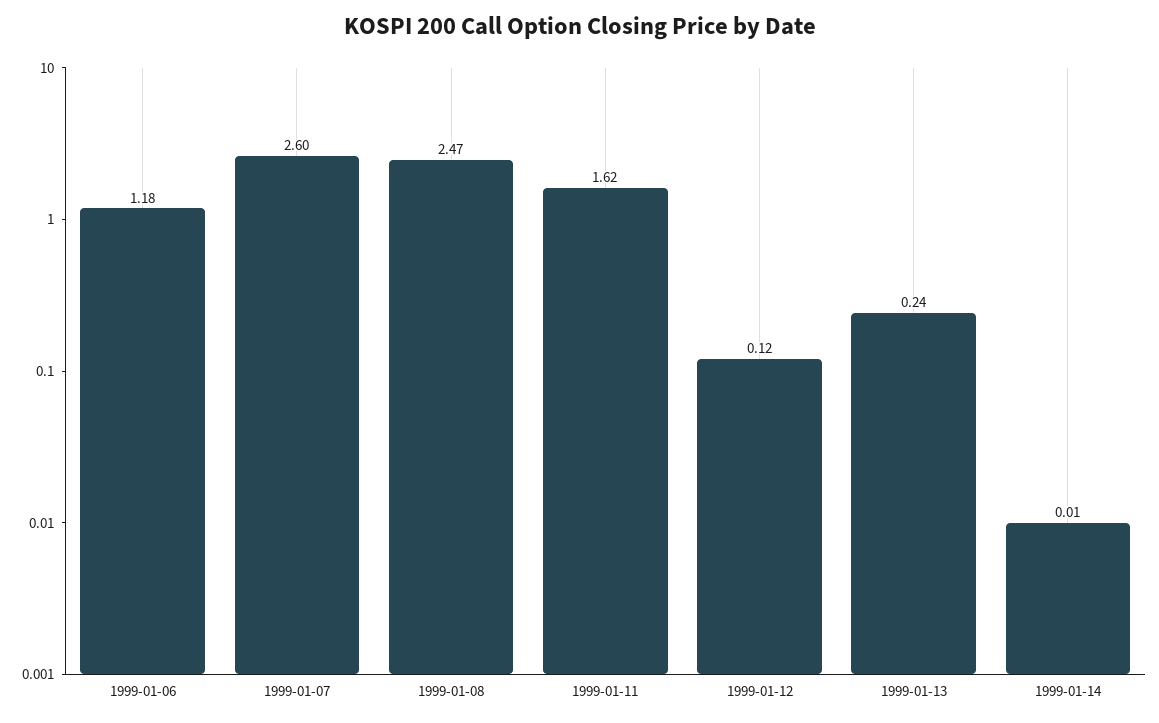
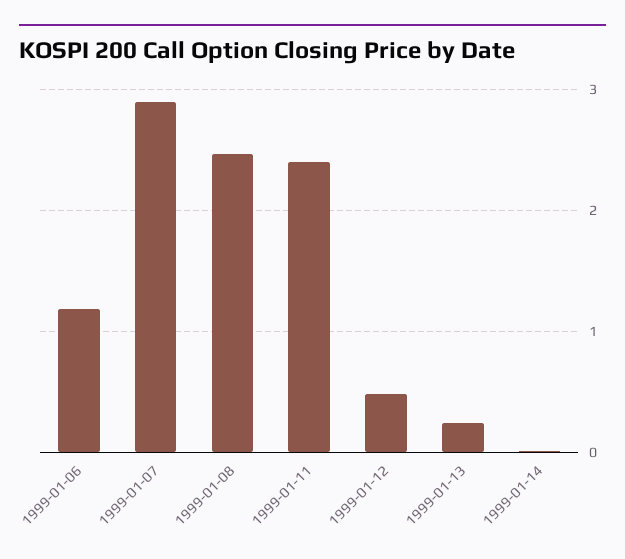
  {
    "1999-01-06": 1.18,
-   "1999-01-07": 2.6,
+   "1999-01-07": 2.9,
    "1999-01-08": 2.47,
-   "1999-01-11": 1.62,
+   "1999-01-11": 2.4,
-   "1999-01-12": 0.12,
+   "1999-01-12": 0.5,
    "1999-01-13": 0.24,
    "1999-01-14": 0.01
  }

